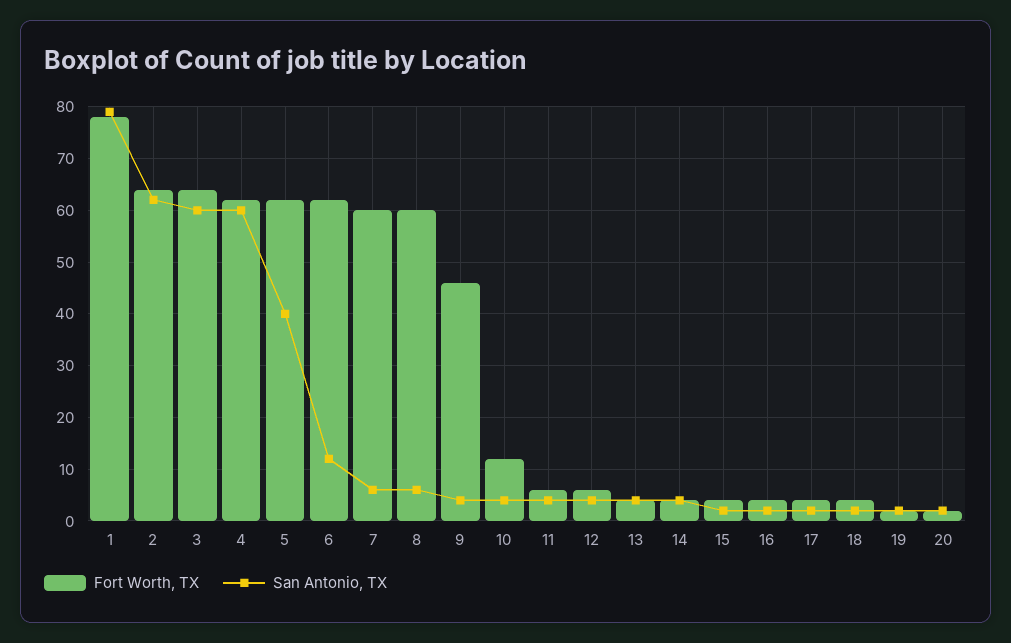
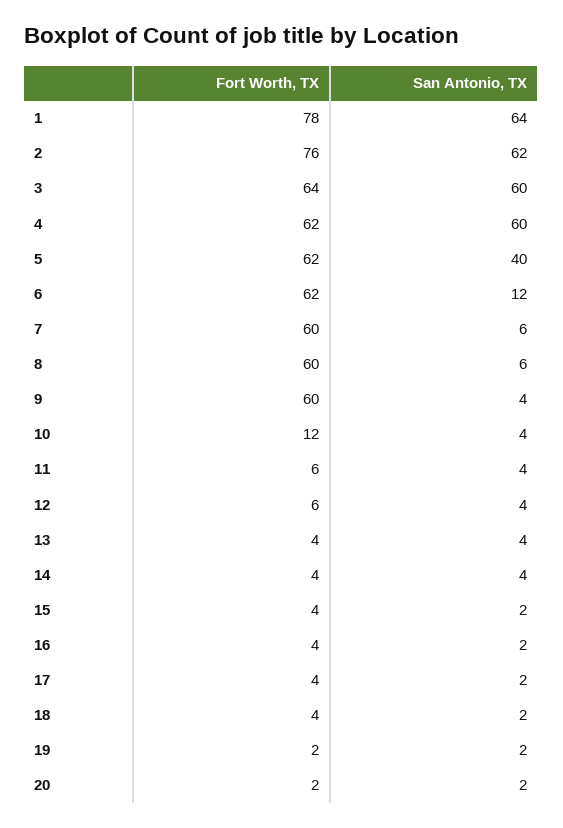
  {
    "Fort Worth, TX": {
      "1": 78,
-     "2": 65,
+     "2": 76,
      "3": 64,
      "4": 62,
      "5": 62,
      "6": 62,
      "7": 60,
      "8": 60,
-     "9": 45,
+     "9": 60,
      "10": 12,
      "11": 6,
      "12": 6,
      "13": 4,
      "14": 4,
      "15": 4,
      "16": 4,
      "17": 4,
      "18": 4,
      "19": 2,
      "20": 2
    },
    "San Antonio, TX": {
-     "1": 80,
+     "1": 64,
      "2": 62,
      "3": 60,
      "4": 60,
      "5": 40,
      "6": 12,
      "7": 6,
      "8": 6,
      "9": 4,
      "10": 4,
      "11": 4,
      "12": 4,
      "13": 4,
      "14": 4,
      "15": 2,
      "16": 2,
      "17": 2,
      "18": 2,
      "19": 2,
      "20": 2
    }
  }

